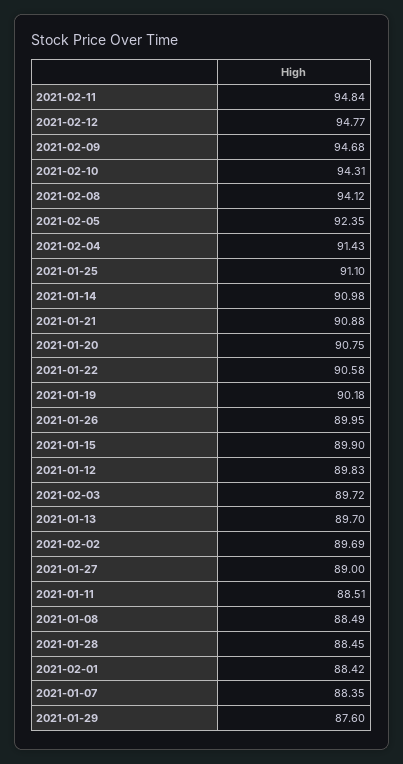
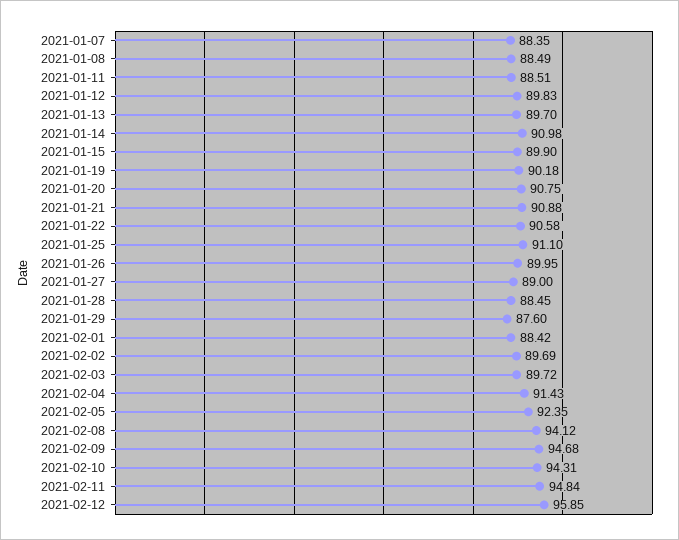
  {
    "2021-02-11": 94.84,
-   "2021-02-12": 94.77,
+   "2021-02-12": 95.85,
    "2021-02-09": 94.68,
    "2021-02-10": 94.31,
    "2021-02-08": 94.12,
    "2021-02-05": 92.35,
    "2021-02-04": 91.43,
    "2021-01-25": 91.1,
    "2021-01-14": 90.98,
    "2021-01-21": 90.88,
    "2021-01-20": 90.75,
    "2021-01-22": 90.58,
    "2021-01-19": 90.18,
    "2021-01-26": 89.95,
    "2021-01-15": 89.9,
    "2021-01-12": 89.83,
    "2021-02-03": 89.72,
    "2021-01-13": 89.7,
    "2021-02-02": 89.69,
    "2021-01-27": 89,
    "2021-01-11": 88.51,
    "2021-01-08": 88.49,
    "2021-01-28": 88.45,
    "2021-02-01": 88.42,
    "2021-01-07": 88.35,
    "2021-01-29": 87.6
  }

